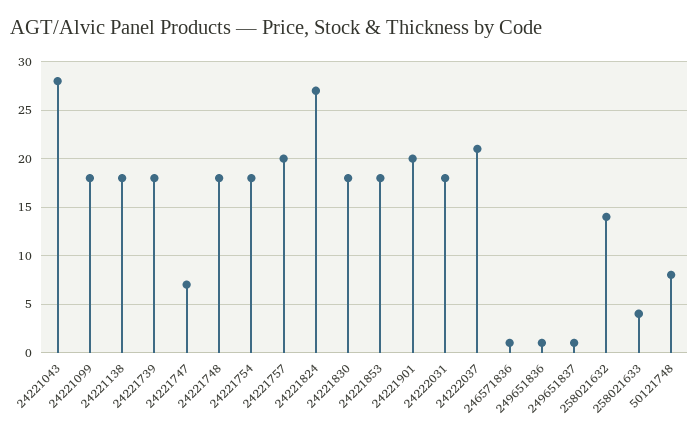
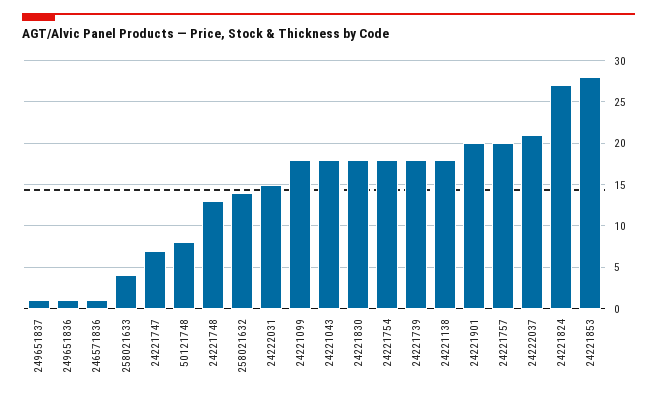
  {
-   "24221043": 28,
+   "24221043": 18,
    "24221099": 18,
    "24221138": 18,
    "24221739": 18,
    "24221747": 7,
-   "24221748": 18,
+   "24221748": 13,
    "24221754": 18,
    "24221757": 20,
    "24221824": 27,
    "24221830": 18,
-   "24221853": 18,
+   "24221853": 28,
    "24221901": 20,
-   "24222031": 18,
+   "24222031": 15,
    "24222037": 21,
    "246571836": 1,
    "249651836": 1,
    "249651837": 1,
    "258021632": 14,
    "258021633": 4,
    "50121748": 8
  }

